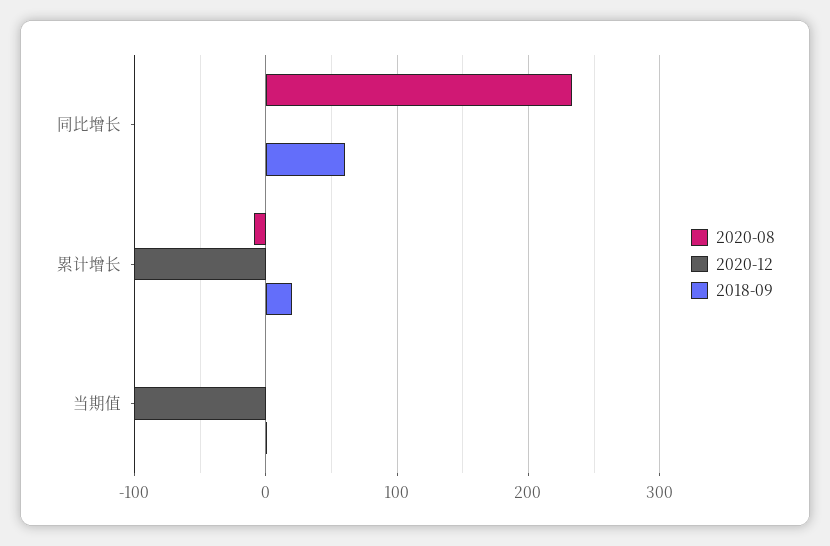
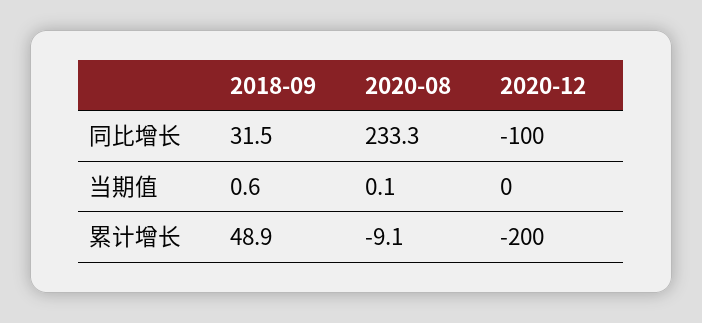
  {
    "2020-08": {
      "同比增长": 233.3,
      "累计增长": -9.1,
      "当期值": 0.1
    },
    "2020-12": {
-     "同比增长": 0,
+     "同比增长": -100,
-     "累计增长": -100,
+     "累计增长": -200,
-     "当期值": -100
+     "当期值": 0
    },
    "2018-09": {
-     "同比增长": 60,
+     "同比增长": 31.5,
-     "累计增长": 20,
+     "累计增长": 48.9,
      "当期值": 0.6
    }
  }

